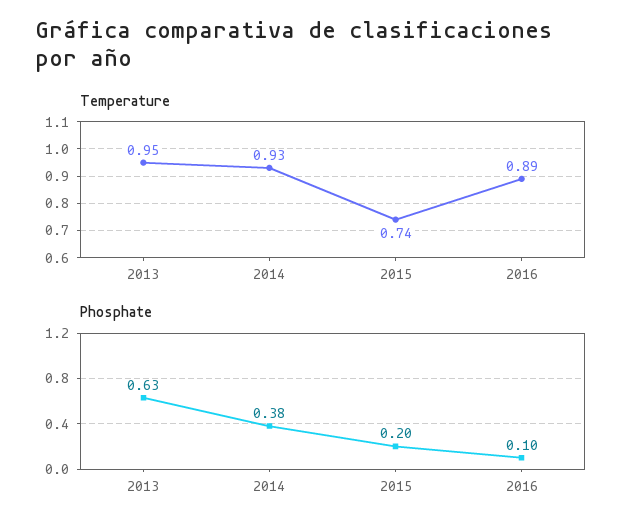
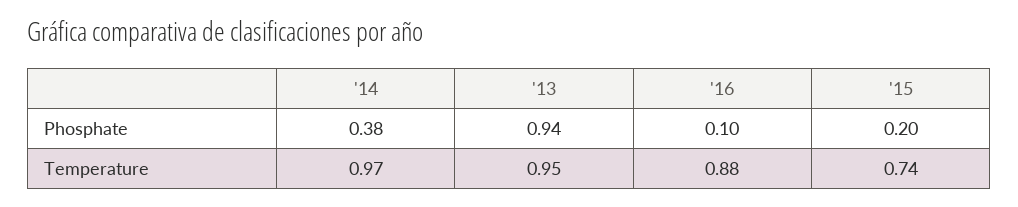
  {
    "Temperature": {
      "2013": 0.95,
-     "2014": 0.93,
+     "2014": 0.97,
      "2015": 0.74,
-     "2016": 0.89
+     "2016": 0.88
    },
    "Phosphate": {
-     "2013": 0.63,
+     "2013": 0.94,
      "2014": 0.38,
      "2015": 0.2,
      "2016": 0.1
    }
  }

